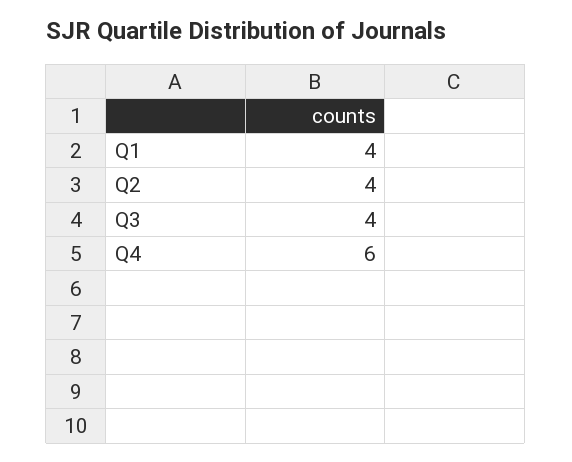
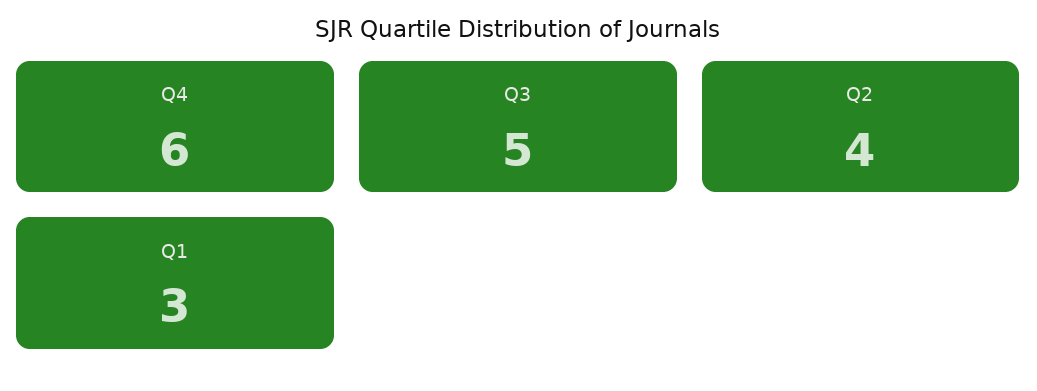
  {
-   "Q1": 4,
+   "Q1": 3,
    "Q2": 4,
-   "Q3": 4,
+   "Q3": 5,
    "Q4": 6
  }

